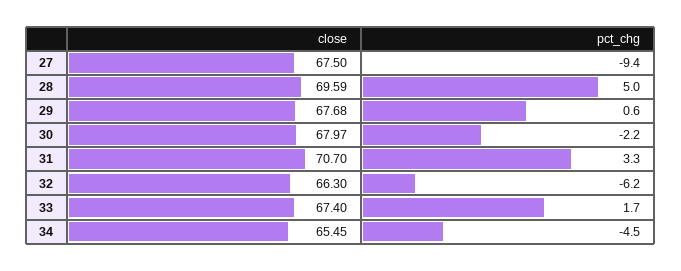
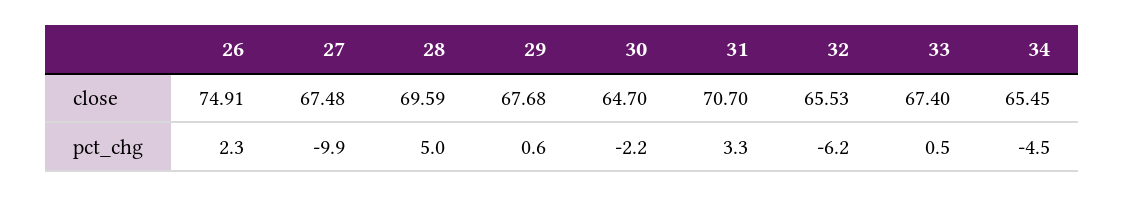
  {
    "close": {
-     "27": 67.5,
+     "27": 67.48,
      "28": 69.59,
      "29": 67.68,
-     "30": 67.97,
+     "30": 64.7,
      "31": 70.7,
-     "32": 66.3,
+     "32": 65.53,
      "33": 67.4,
-     "34": 65.45
+     "34": 65.45,
+     "26": 74.91
    },
    "pct_chg": {
-     "27": -9.4,
+     "27": -9.9,
      "28": 5,
      "29": 0.6,
      "30": -2.2,
      "31": 3.3,
      "32": -6.2,
-     "33": 1.7,
+     "33": 0.5,
-     "34": -4.5
+     "34": -4.5,
+     "26": 2.3
    }
  }

